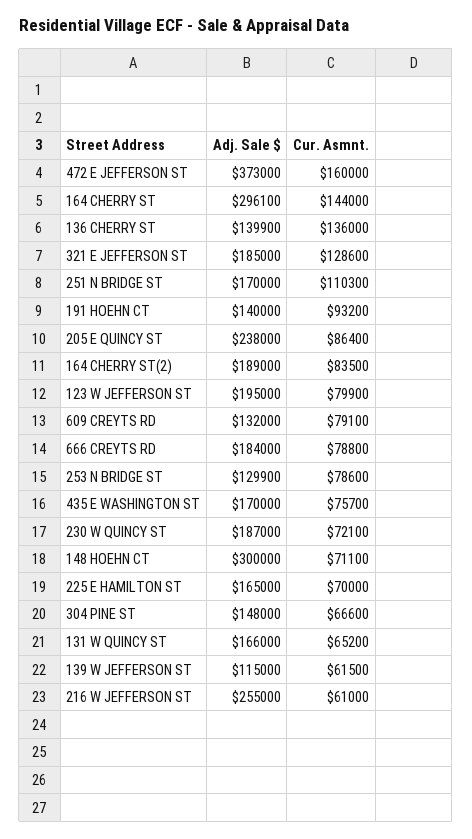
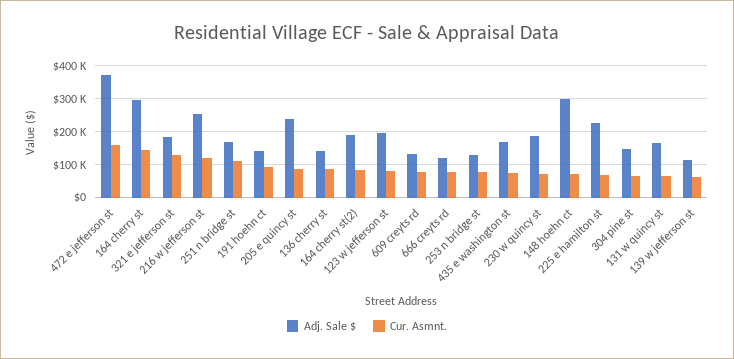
  {
    "Adj. Sale $": {
      "472 E JEFFERSON ST": 373000,
      "164 CHERRY ST": 296100,
      "136 CHERRY ST": 139900,
      "321 E JEFFERSON ST": 185000,
      "251 N BRIDGE ST": 170000,
      "191 HOEHN CT": 140000,
      "205 E QUINCY ST": 238000,
      "164 CHERRY ST(2)": 189000,
      "123 W JEFFERSON ST": 195000,
      "609 CREYTS RD": 132000,
-     "666 CREYTS RD": 184000,
+     "666 CREYTS RD": 120000,
      "253 N BRIDGE ST": 129900,
      "435 E WASHINGTON ST": 170000,
      "230 W QUINCY ST": 187000,
      "148 HOEHN CT": 300000,
-     "225 E HAMILTON ST": 165000,
+     "225 E HAMILTON ST": 220000,
      "304 PINE ST": 148000,
      "131 W QUINCY ST": 166000,
      "139 W JEFFERSON ST": 115000,
      "216 W JEFFERSON ST": 255000
    },
    "Cur. Asmnt.": {
      "472 E JEFFERSON ST": 160000,
      "164 CHERRY ST": 144000,
-     "136 CHERRY ST": 136000,
+     "136 CHERRY ST": 80000,
      "321 E JEFFERSON ST": 128600,
      "251 N BRIDGE ST": 110300,
      "191 HOEHN CT": 93200,
      "205 E QUINCY ST": 86400,
      "164 CHERRY ST(2)": 83500,
      "123 W JEFFERSON ST": 79900,
      "609 CREYTS RD": 79100,
      "666 CREYTS RD": 78800,
      "253 N BRIDGE ST": 78600,
      "435 E WASHINGTON ST": 75700,
      "230 W QUINCY ST": 72100,
      "148 HOEHN CT": 71100,
      "225 E HAMILTON ST": 70000,
      "304 PINE ST": 66600,
      "131 W QUINCY ST": 65200,
      "139 W JEFFERSON ST": 61500,
-     "216 W JEFFERSON ST": 61000
+     "216 W JEFFERSON ST": 120000
    }
  }

